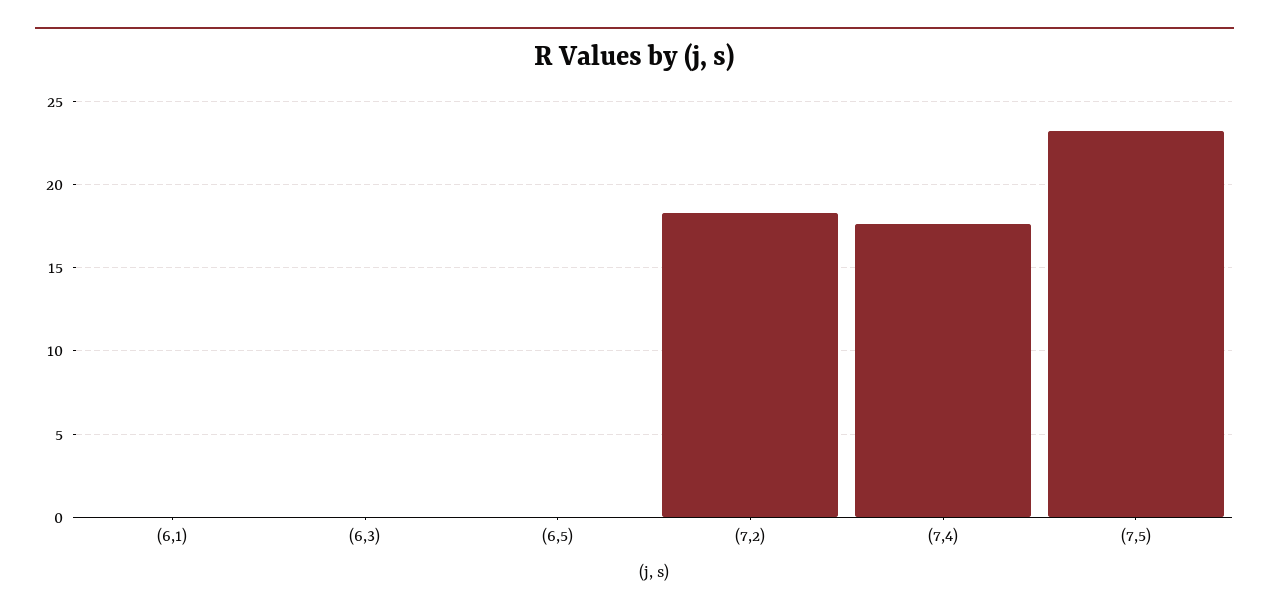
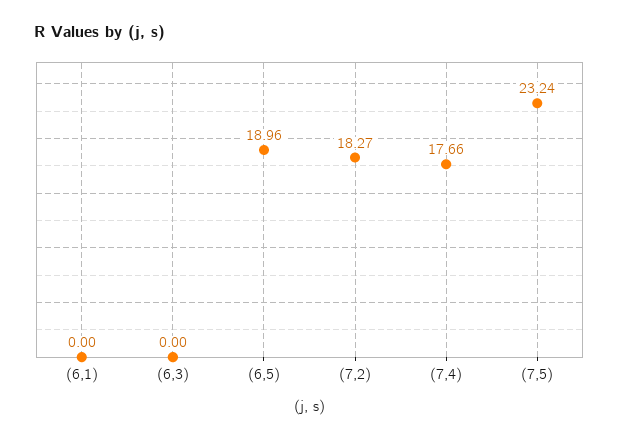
  {
    "(6,1)": 0,
    "(6,3)": 0,
-   "(6,5)": 0,
+   "(6,5)": 18.96,
    "(7,2)": 18.27,
    "(7,4)": 17.66,
    "(7,5)": 23.24
  }

